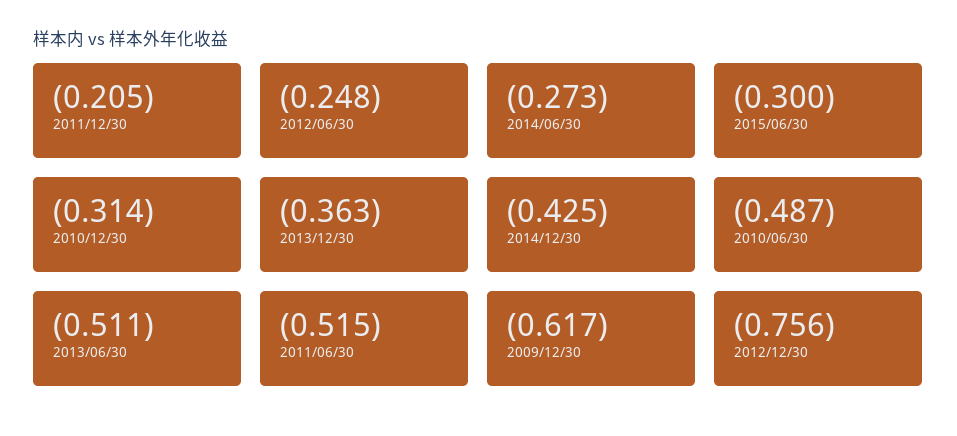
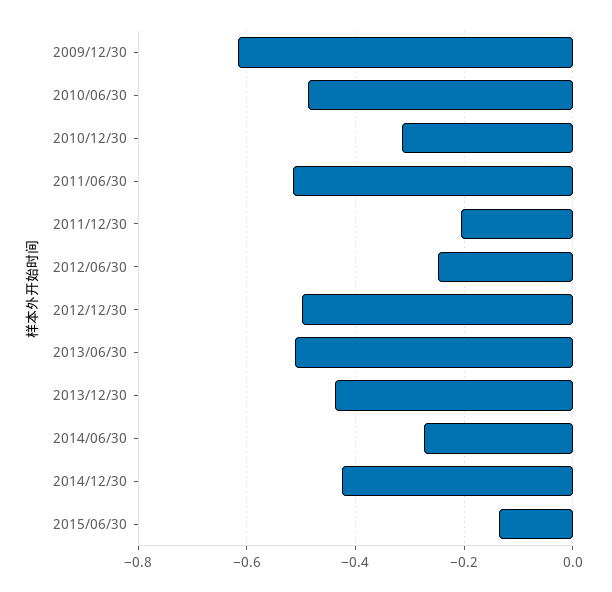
  {
    "2011/12/30": -0.205,
    "2012/06/30": -0.248,
    "2014/06/30": -0.273,
-   "2015/06/30": -0.3,
+   "2015/06/30": -0.14,
    "2010/12/30": -0.314,
-   "2013/12/30": -0.363,
+   "2013/12/30": -0.44,
    "2014/12/30": -0.425,
    "2010/06/30": -0.487,
    "2013/06/30": -0.511,
    "2011/06/30": -0.515,
    "2009/12/30": -0.617,
-   "2012/12/30": -0.756
+   "2012/12/30": -0.5
  }

